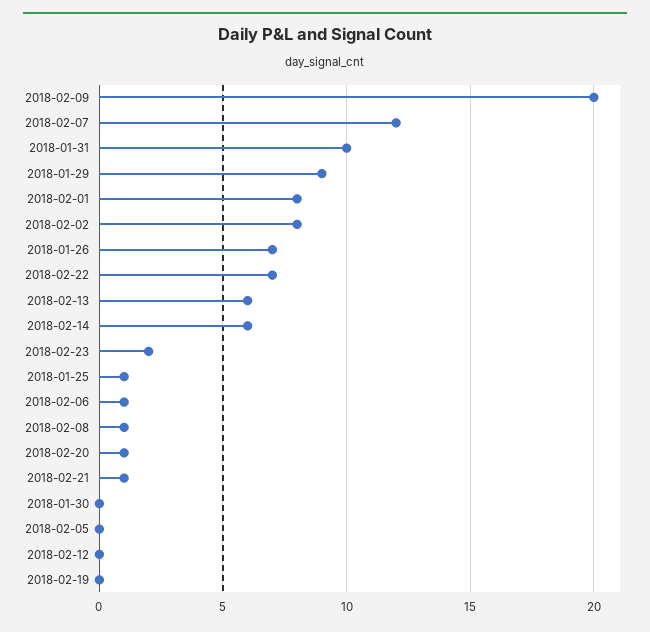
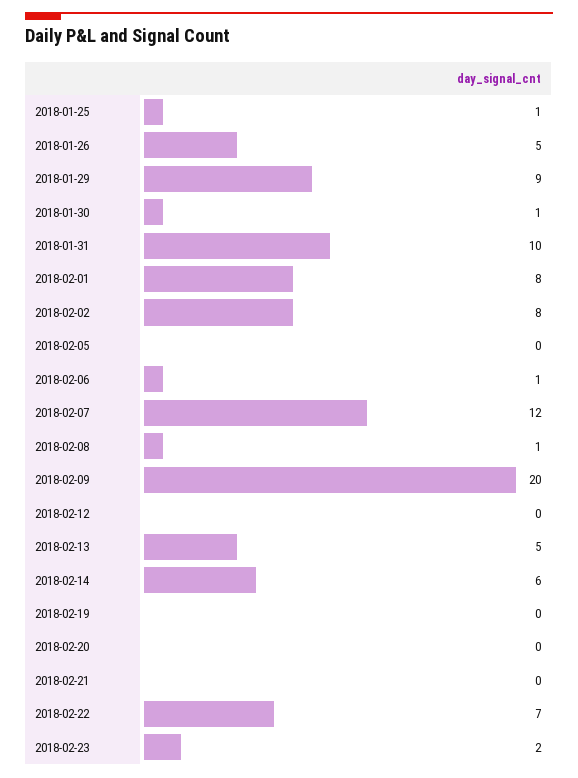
  {
    "2018-02-09": 20,
    "2018-02-07": 12,
    "2018-01-31": 10,
    "2018-01-29": 9,
    "2018-02-01": 8,
    "2018-02-02": 8,
-   "2018-01-26": 7,
+   "2018-01-26": 5,
    "2018-02-22": 7,
-   "2018-02-13": 6,
+   "2018-02-13": 5,
    "2018-02-14": 6,
    "2018-02-23": 2,
    "2018-01-25": 1,
    "2018-02-06": 1,
    "2018-02-08": 1,
-   "2018-02-20": 1,
+   "2018-02-20": 0,
-   "2018-02-21": 1,
+   "2018-02-21": 0,
-   "2018-01-30": 0,
+   "2018-01-30": 1,
    "2018-02-05": 0,
    "2018-02-12": 0,
    "2018-02-19": 0
  }

